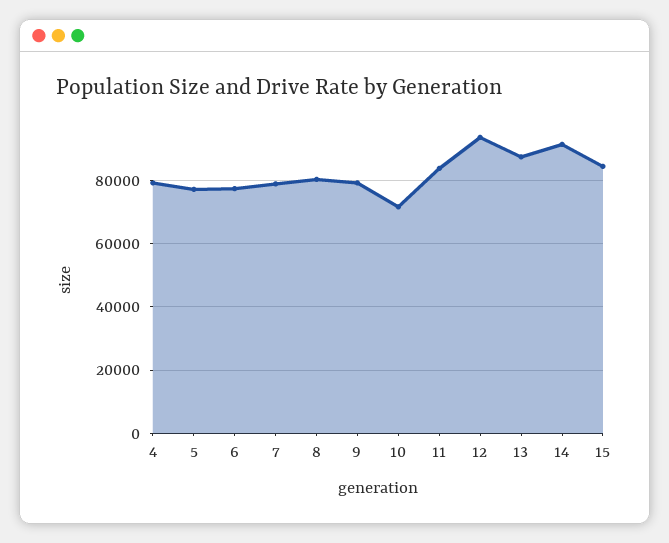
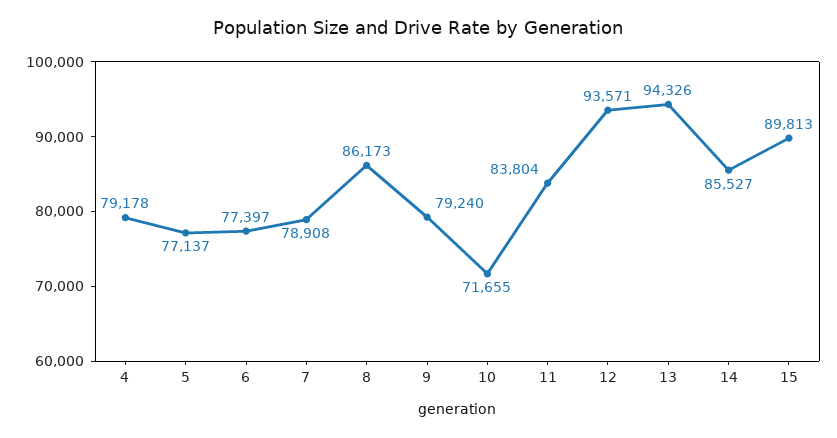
  {
    "4": 79178,
    "5": 77137,
    "6": 77397,
    "7": 78908,
-   "8": 80000,
+   "8": 86173,
    "9": 79240,
    "10": 71655,
    "11": 83804,
    "12": 93571,
-   "13": 88000,
+   "13": 94326,
-   "14": 92000,
+   "14": 85527,
-   "15": 84000
+   "15": 89813
  }

